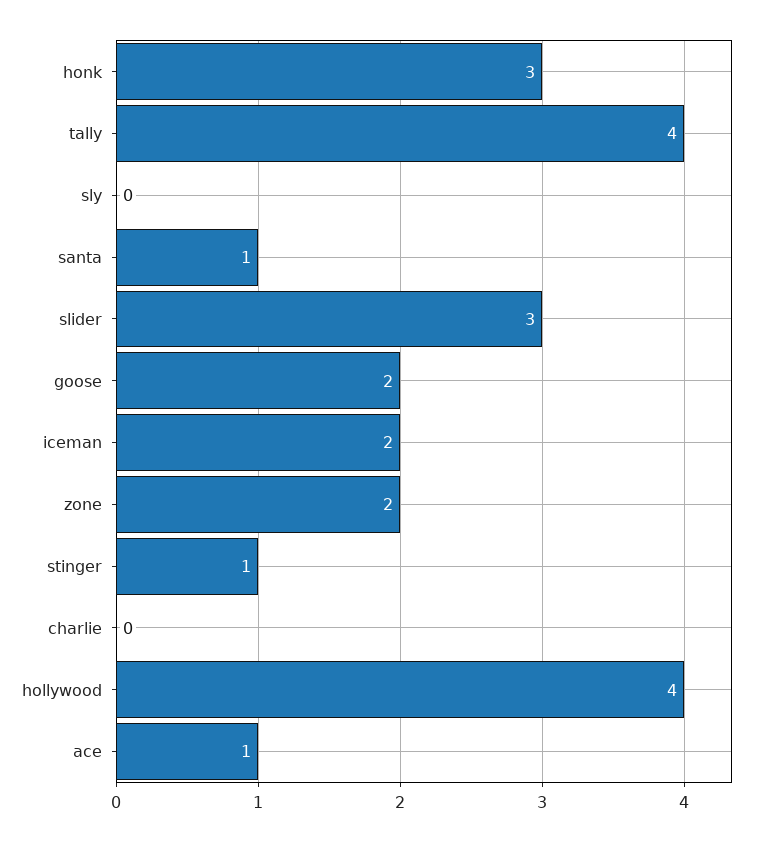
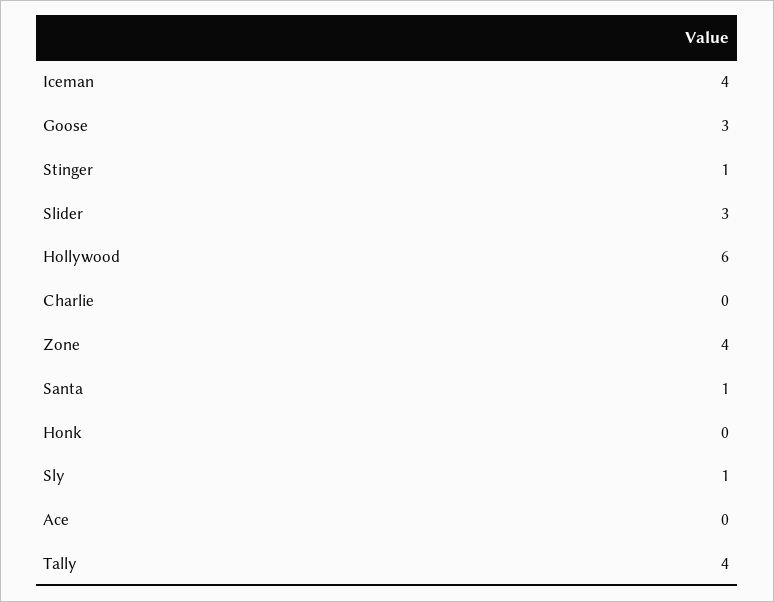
  {
-   "honk": 3,
+   "honk": 0,
    "tally": 4,
-   "sly": 0,
+   "sly": 1,
    "santa": 1,
    "slider": 3,
-   "goose": 2,
+   "goose": 3,
-   "iceman": 2,
+   "iceman": 4,
-   "zone": 2,
+   "zone": 4,
    "stinger": 1,
    "charlie": 0,
-   "hollywood": 4,
+   "hollywood": 6,
-   "ace": 1
+   "ace": 0
  }

